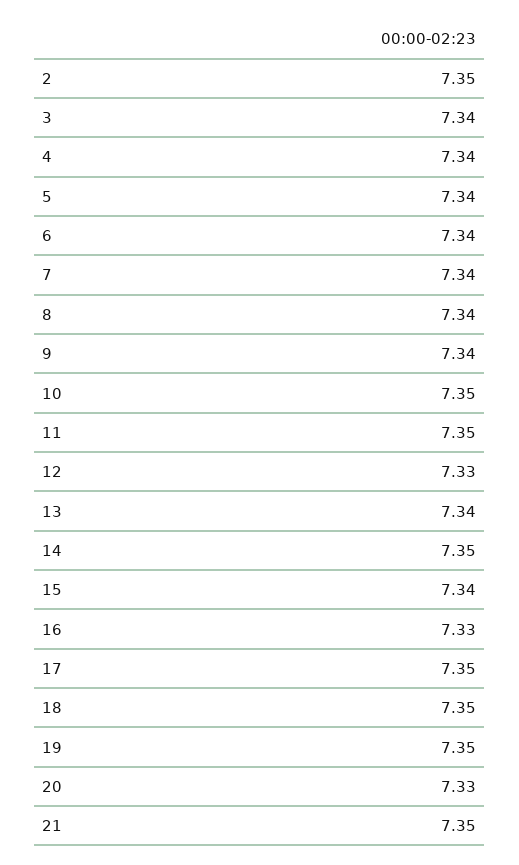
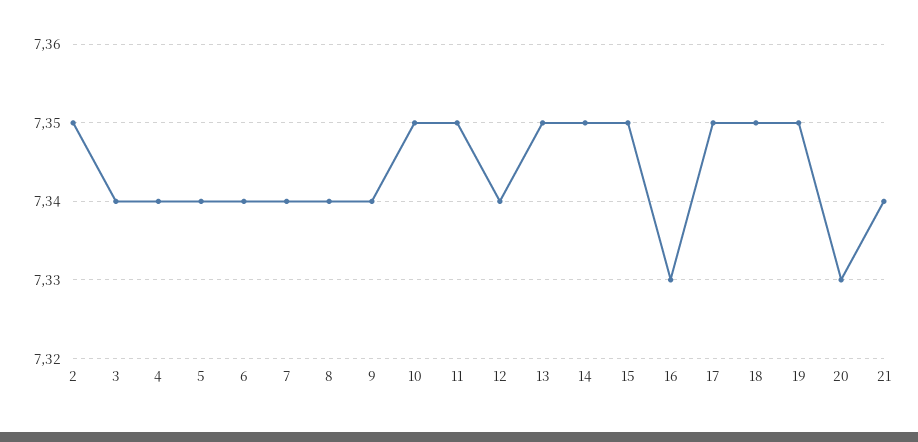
  {
    "2": 7.35,
    "3": 7.34,
    "4": 7.34,
    "5": 7.34,
    "6": 7.34,
    "7": 7.34,
    "8": 7.34,
    "9": 7.34,
    "10": 7.35,
    "11": 7.35,
-   "12": 7.33,
+   "12": 7.34,
-   "13": 7.34,
+   "13": 7.35,
    "14": 7.35,
-   "15": 7.34,
+   "15": 7.35,
    "16": 7.33,
    "17": 7.35,
    "18": 7.35,
    "19": 7.35,
    "20": 7.33,
-   "21": 7.35
+   "21": 7.34
  }

